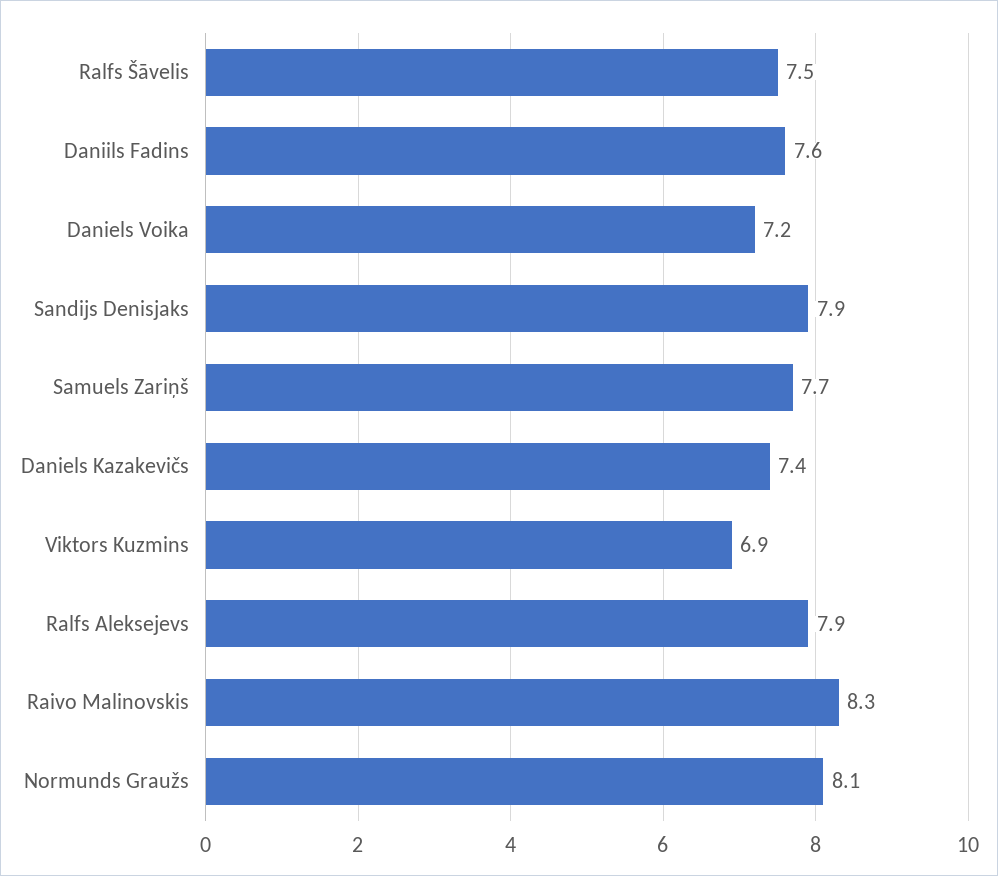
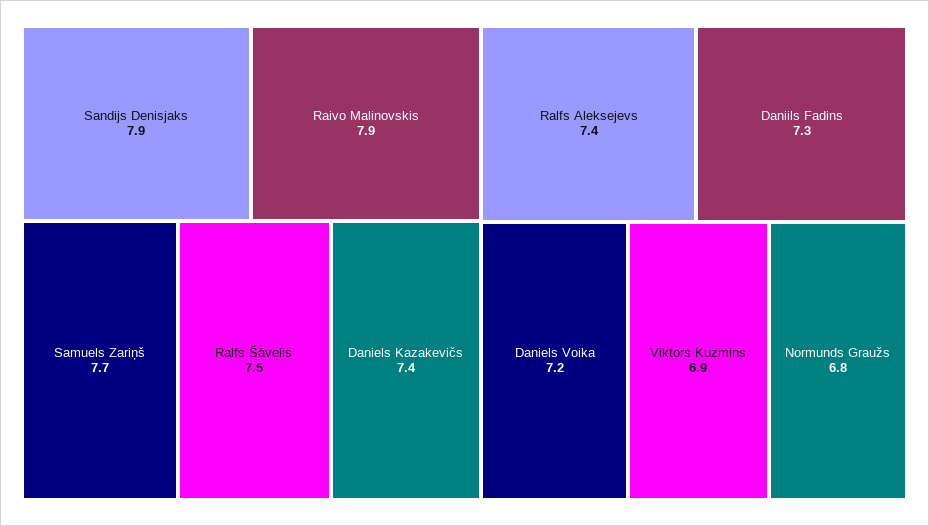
  {
    "Ralfs Šāvelis": 7.5,
-   "Daniils Fadins": 7.6,
+   "Daniils Fadins": 7.3,
    "Daniels Voika": 7.2,
    "Sandijs Denisjaks": 7.9,
    "Samuels Zariņš": 7.7,
    "Daniels Kazakevičs": 7.4,
    "Viktors Kuzmins": 6.9,
-   "Ralfs Aleksejevs": 7.9,
+   "Ralfs Aleksejevs": 7.4,
-   "Raivo Malinovskis": 8.3,
+   "Raivo Malinovskis": 7.9,
-   "Normunds Graužs": 8.1
+   "Normunds Graužs": 6.8
  }

